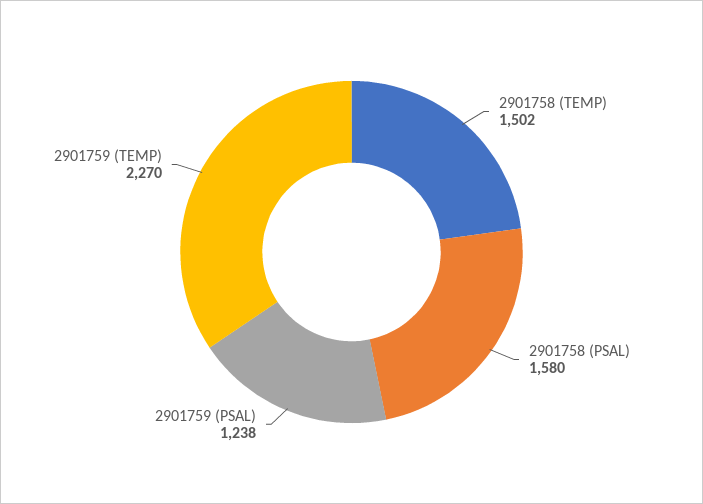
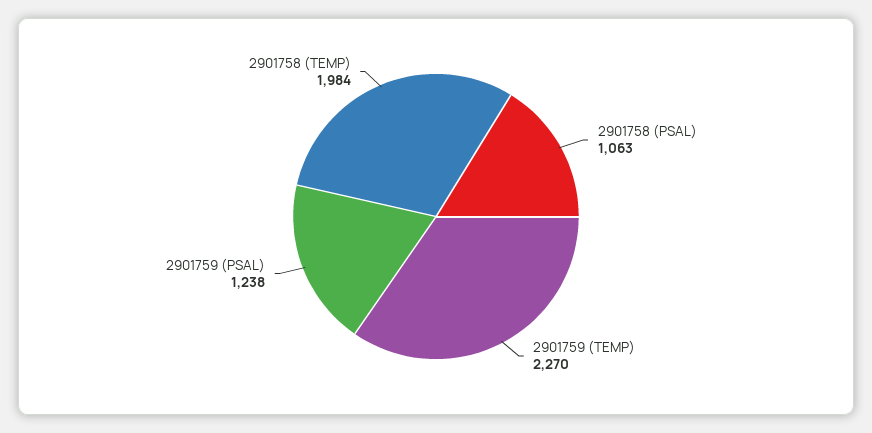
  {
-   "2901758 (TEMP)": 1502,
+   "2901758 (TEMP)": 1984,
-   "2901758 (PSAL)": 1580,
+   "2901758 (PSAL)": 1063,
    "2901759 (PSAL)": 1238,
    "2901759 (TEMP)": 2270
  }

